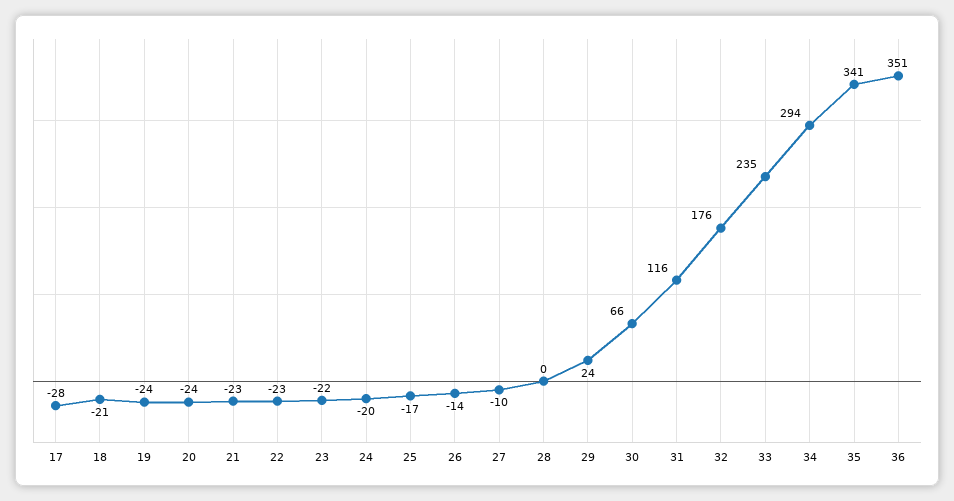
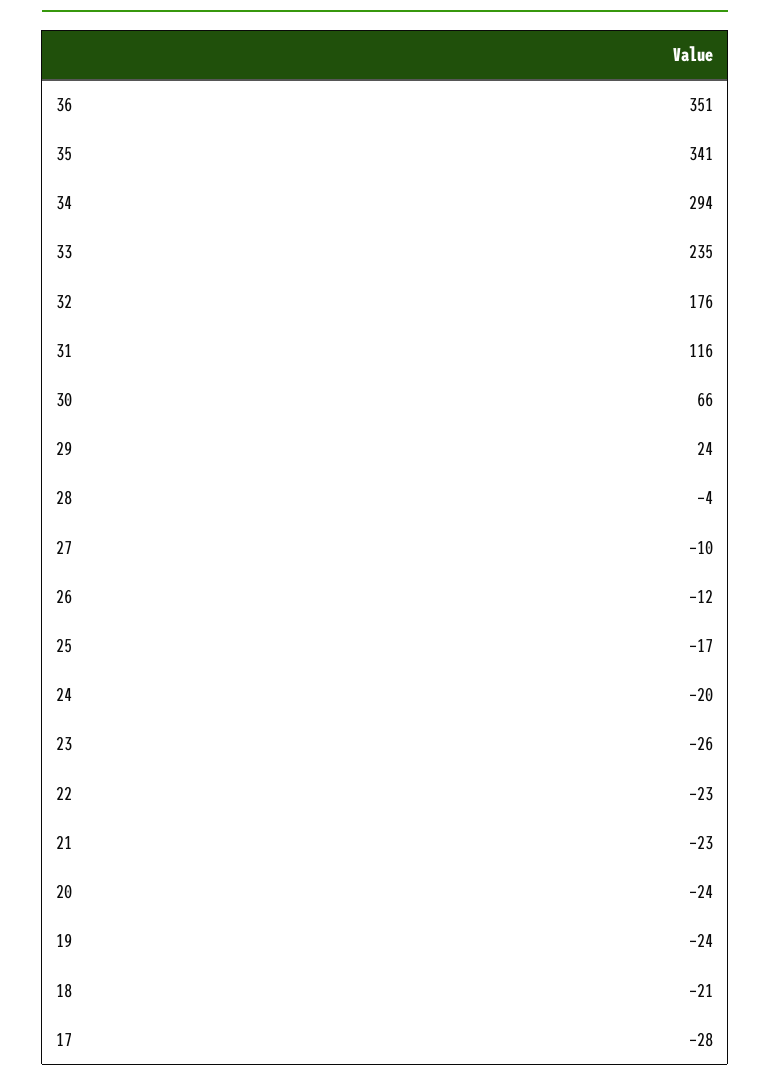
  {
    "17": -28,
    "18": -21,
    "19": -24,
    "20": -24,
    "21": -23,
    "22": -23,
-   "23": -22,
+   "23": -26,
    "24": -20,
    "25": -17,
-   "26": -14,
+   "26": -12,
    "27": -10,
-   "28": 0,
+   "28": -4,
    "29": 24,
    "30": 66,
    "31": 116,
    "32": 176,
    "33": 235,
    "34": 294,
    "35": 341,
    "36": 351
  }

